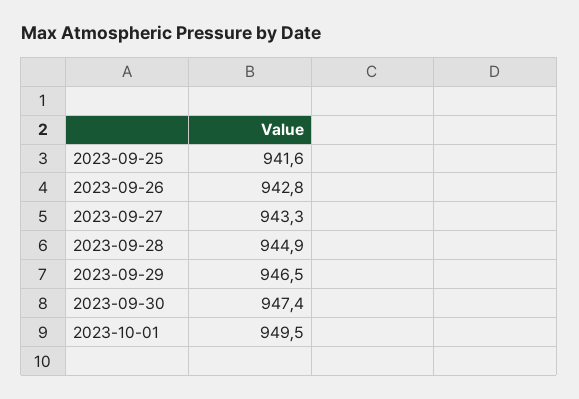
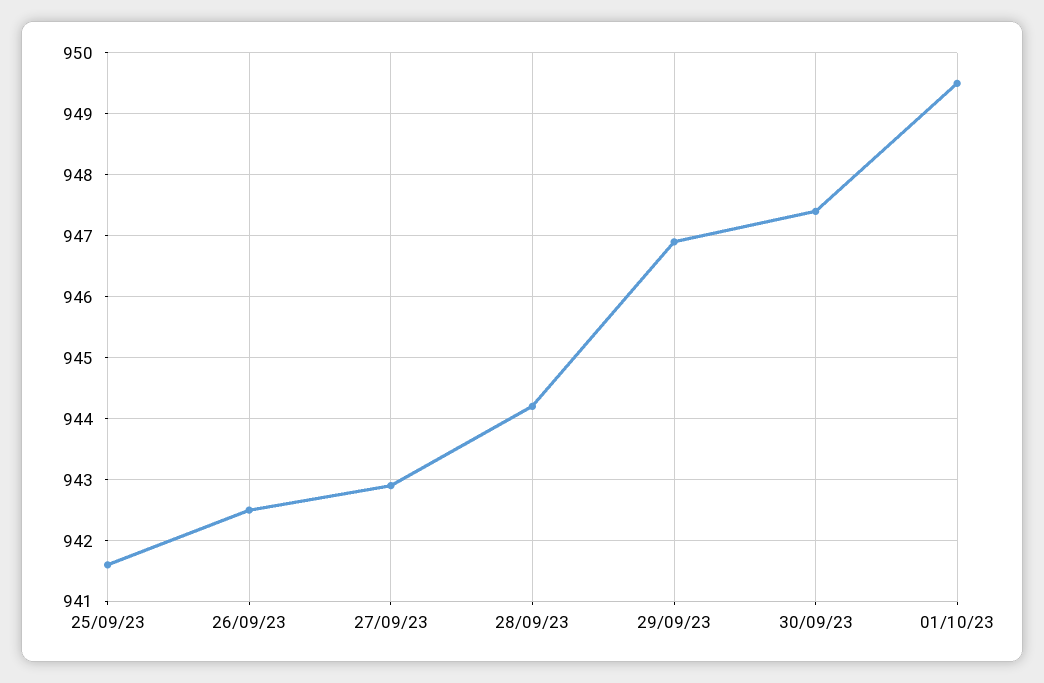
  {
    "2023-09-25": 941.6,
-   "2023-09-26": 942.8,
+   "2023-09-26": 942.5,
-   "2023-09-27": 943.3,
+   "2023-09-27": 942.9,
-   "2023-09-28": 944.9,
+   "2023-09-28": 944.2,
-   "2023-09-29": 946.5,
+   "2023-09-29": 946.9,
    "2023-09-30": 947.4,
    "2023-10-01": 949.5
  }

